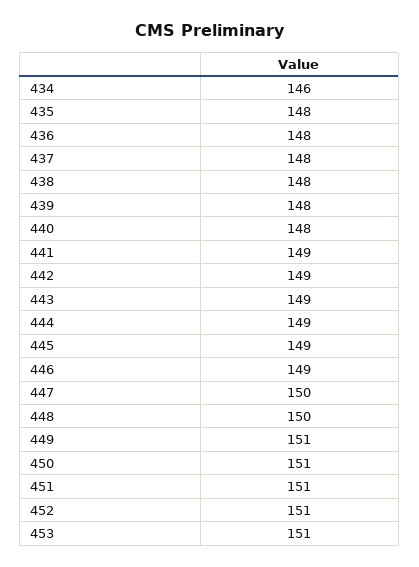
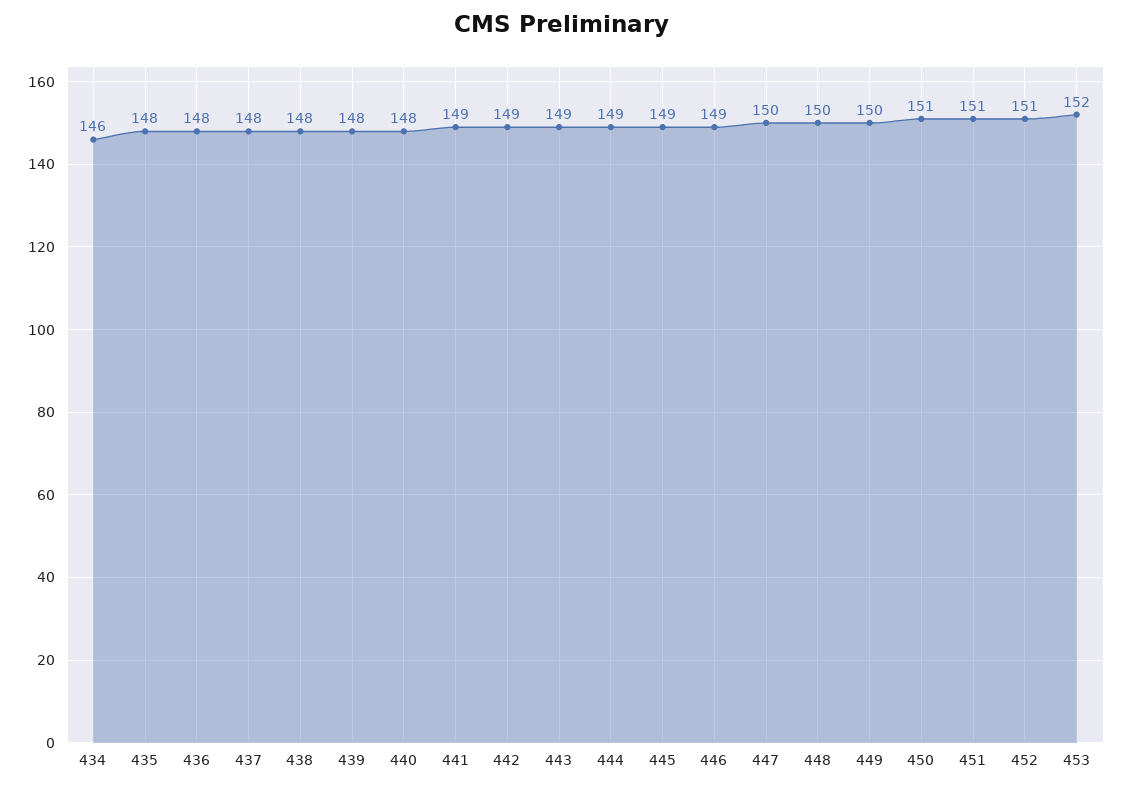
  {
    "434": 146,
    "435": 148,
    "436": 148,
    "437": 148,
    "438": 148,
    "439": 148,
    "440": 148,
    "441": 149,
    "442": 149,
    "443": 149,
    "444": 149,
    "445": 149,
    "446": 149,
    "447": 150,
    "448": 150,
-   "449": 151,
+   "449": 150,
    "450": 151,
    "451": 151,
    "452": 151,
-   "453": 151
+   "453": 152
  }

